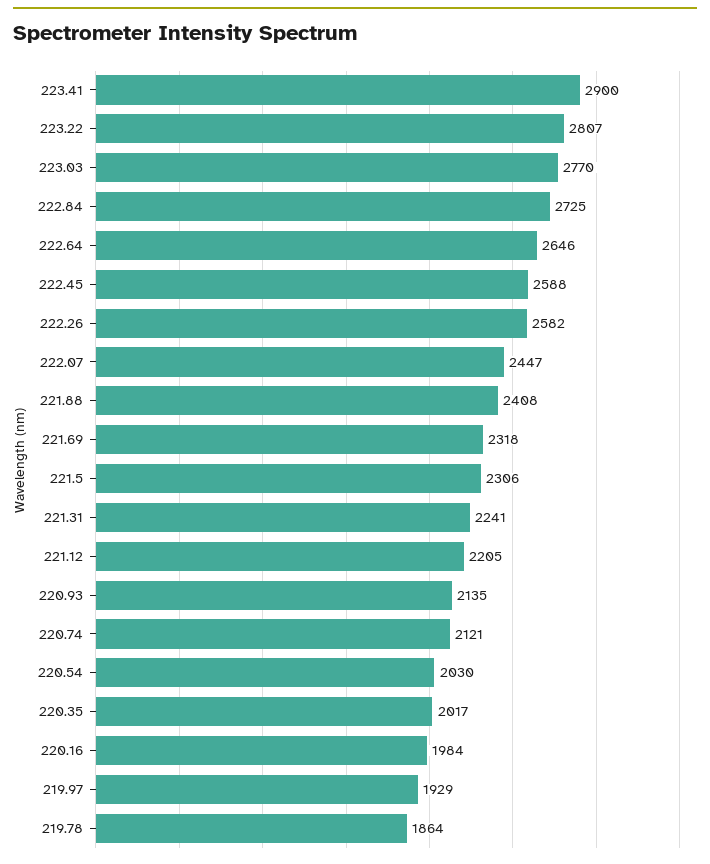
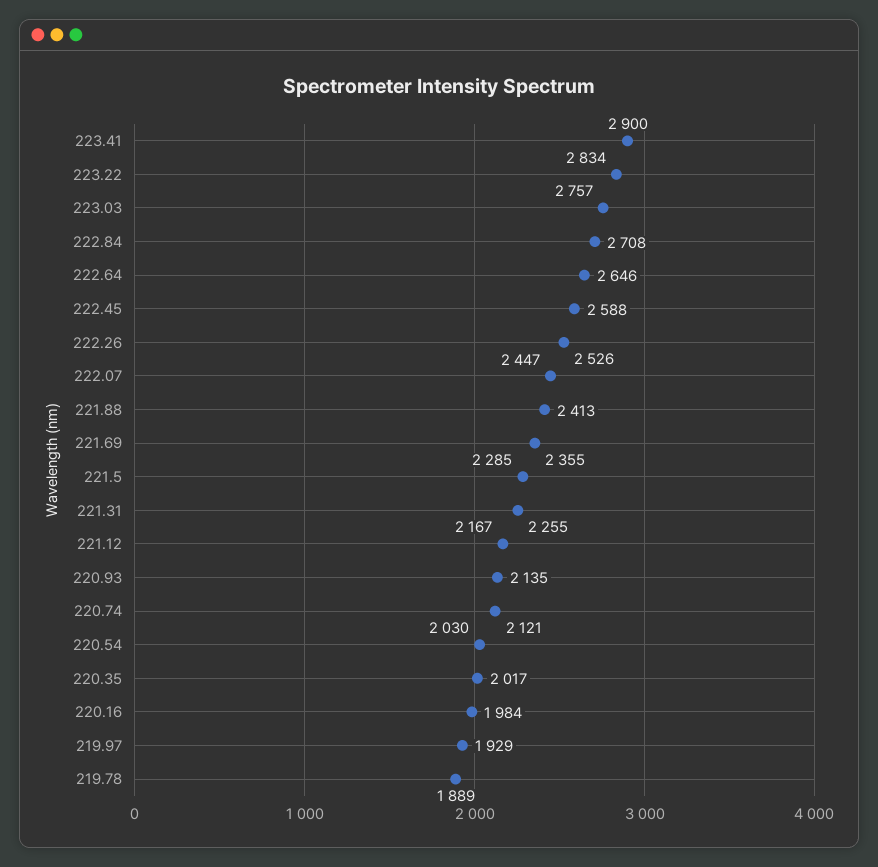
  {
    "223.41": 2900,
-   "223.22": 2807,
+   "223.22": 2834,
-   "223.03": 2770,
+   "223.03": 2757,
-   "222.84": 2725,
+   "222.84": 2708,
    "222.64": 2646,
    "222.45": 2588,
-   "222.26": 2582,
+   "222.26": 2526,
    "222.07": 2447,
-   "221.88": 2408,
+   "221.88": 2413,
-   "221.69": 2318,
+   "221.69": 2355,
-   "221.5": 2306,
+   "221.5": 2285,
-   "221.31": 2241,
+   "221.31": 2255,
-   "221.12": 2205,
+   "221.12": 2167,
    "220.93": 2135,
    "220.74": 2121,
    "220.54": 2030,
    "220.35": 2017,
    "220.16": 1984,
    "219.97": 1929,
-   "219.78": 1864
+   "219.78": 1889
  }

